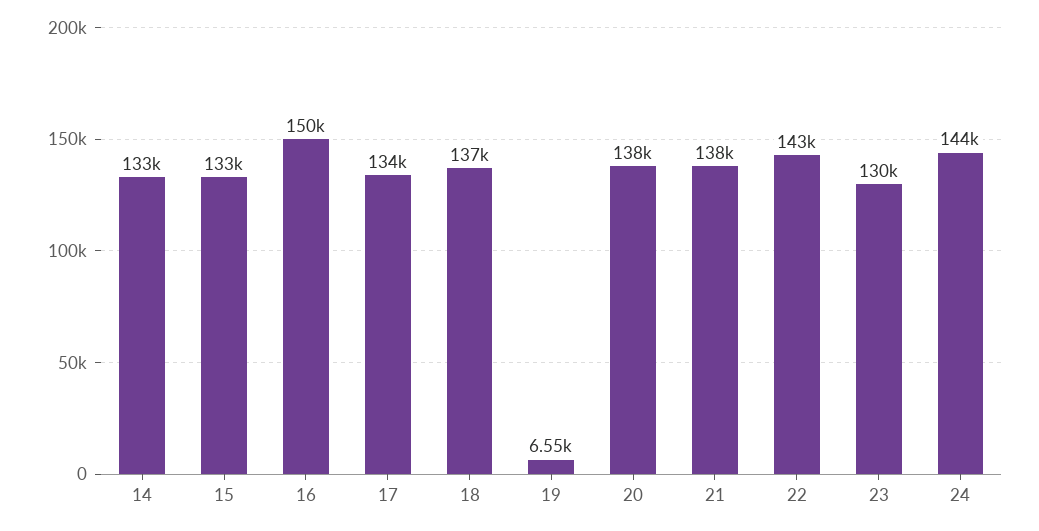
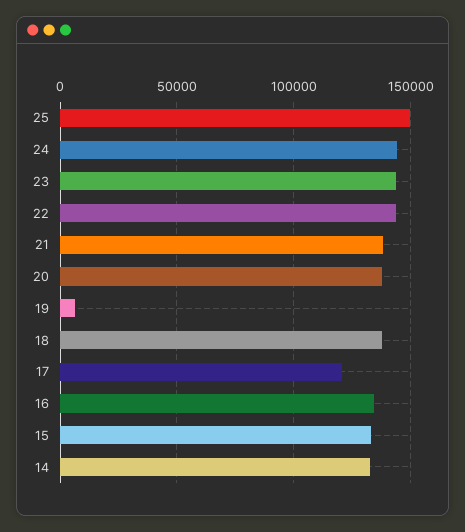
  {
    "14": 133000,
    "15": 133000,
-   "16": 150000,
+   "16": 135000,
-   "17": 134000,
+   "17": 120000,
    "18": 137000,
    "19": 6550,
    "20": 138000,
    "21": 138000,
    "22": 143000,
-   "23": 130000,
+   "23": 145000,
-   "24": 144000
+   "24": 144000,
+   "25": 150000
  }

